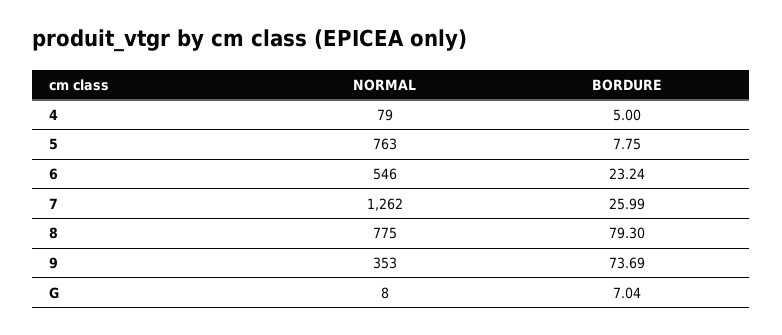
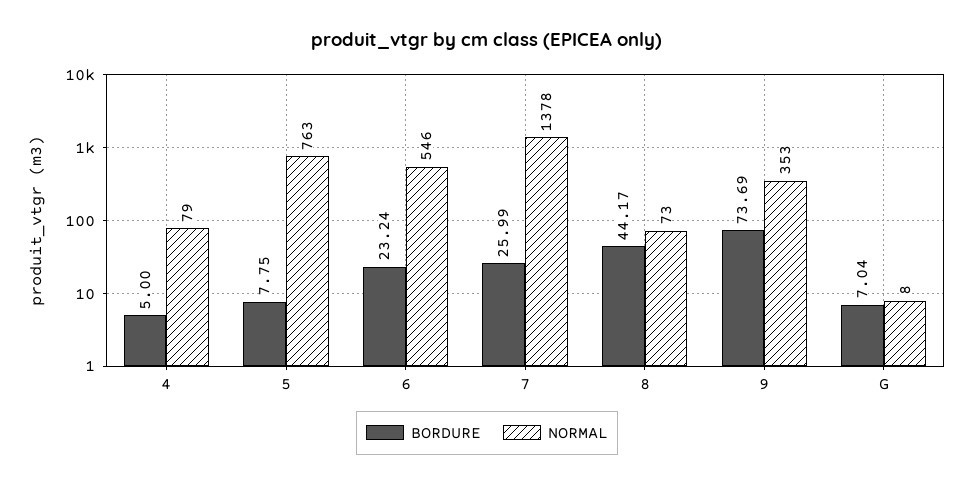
  {
    "NORMAL": {
      "4": 79,
      "5": 763,
      "6": 546,
-     "7": 1262,
+     "7": 1378,
-     "8": 775,
+     "8": 73,
      "9": 353,
      "G": 8
    },
    "BORDURE": {
      "4": 5,
      "5": 7.75,
      "6": 23.24,
      "7": 25.99,
-     "8": 79.3,
+     "8": 44.17,
      "9": 73.69,
      "G": 7.04
    }
  }

